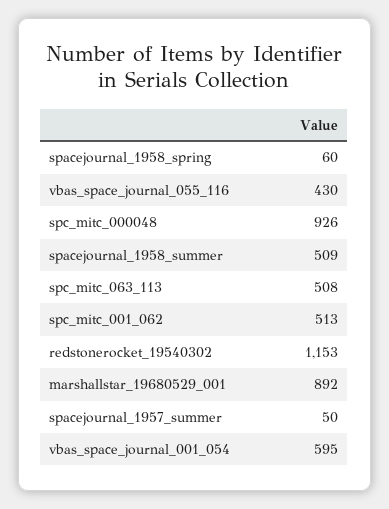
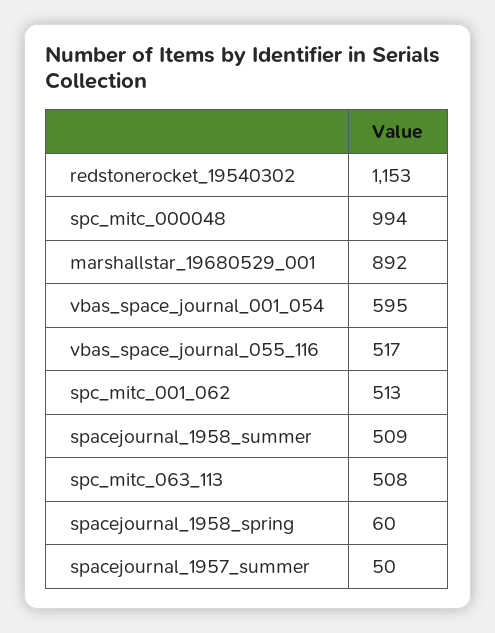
  {
    "spacejournal_1958_spring": 60,
-   "vbas_space_journal_055_116": 430,
+   "vbas_space_journal_055_116": 517,
-   "spc_mitc_000048": 926,
+   "spc_mitc_000048": 994,
    "spacejournal_1958_summer": 509,
    "spc_mitc_063_113": 508,
    "spc_mitc_001_062": 513,
    "redstonerocket_19540302": 1153,
    "marshallstar_19680529_001": 892,
    "spacejournal_1957_summer": 50,
    "vbas_space_journal_001_054": 595
  }

